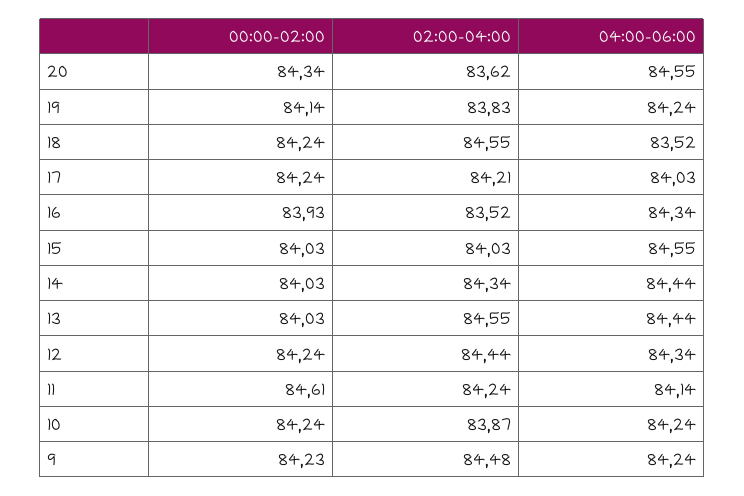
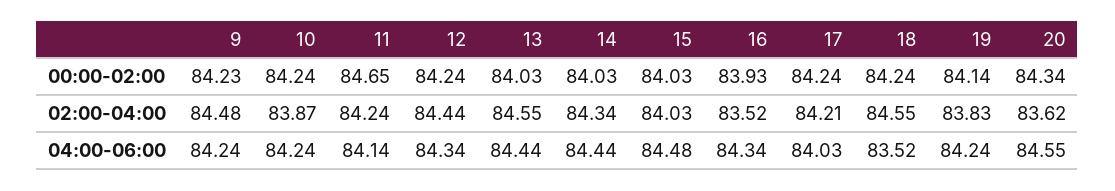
  {
    "00:00-02:00": {
      "20": 84.34,
      "19": 84.14,
      "18": 84.24,
      "17": 84.24,
      "16": 83.93,
      "15": 84.03,
      "14": 84.03,
      "13": 84.03,
      "12": 84.24,
-     "11": 84.61,
+     "11": 84.65,
      "10": 84.24,
      "9": 84.23
    },
    "02:00-04:00": {
      "20": 83.62,
      "19": 83.83,
      "18": 84.55,
      "17": 84.21,
      "16": 83.52,
      "15": 84.03,
      "14": 84.34,
      "13": 84.55,
      "12": 84.44,
      "11": 84.24,
      "10": 83.87,
      "9": 84.48
    },
    "04:00-06:00": {
      "20": 84.55,
      "19": 84.24,
      "18": 83.52,
      "17": 84.03,
      "16": 84.34,
-     "15": 84.55,
+     "15": 84.48,
      "14": 84.44,
      "13": 84.44,
      "12": 84.34,
      "11": 84.14,
      "10": 84.24,
      "9": 84.24
    }
  }

